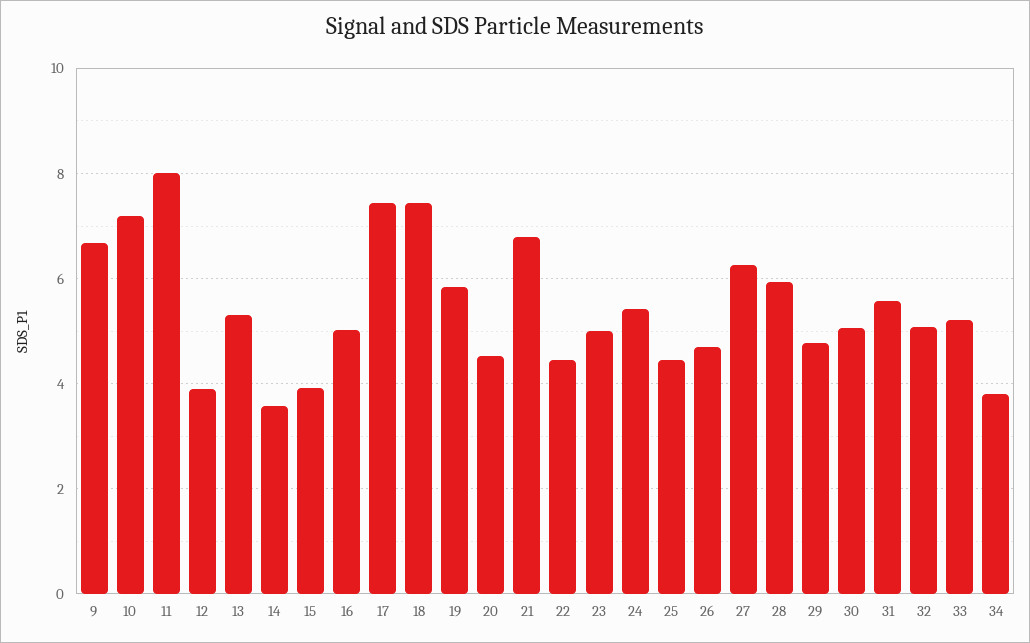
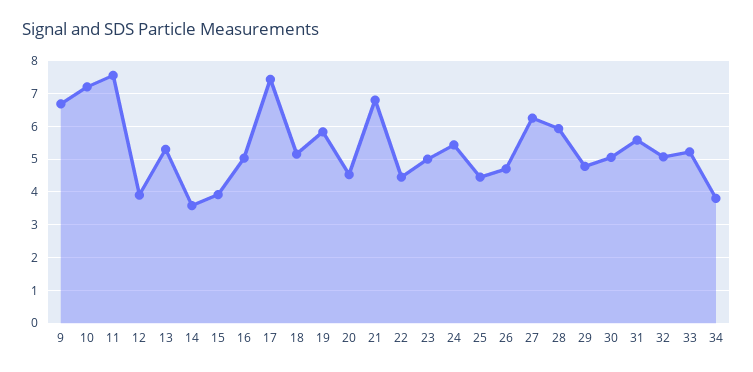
  {
    "9": 6.6,
    "10": 7.2,
-   "11": 8,
+   "11": 7.6,
    "12": 4,
    "13": 5.4,
    "14": 3.6,
    "15": 4,
    "16": 5,
    "17": 7.4,
-   "18": 7.4,
+   "18": 5.2,
    "19": 5.8,
    "20": 4.6,
    "21": 6.8,
    "22": 4.4,
    "23": 5,
    "24": 5.4,
    "25": 4.4,
    "26": 4.8,
    "27": 6.2,
    "28": 6,
    "29": 4.8,
    "30": 5,
    "31": 5.6,
    "32": 5,
    "33": 5.2,
    "34": 3.8
  }

